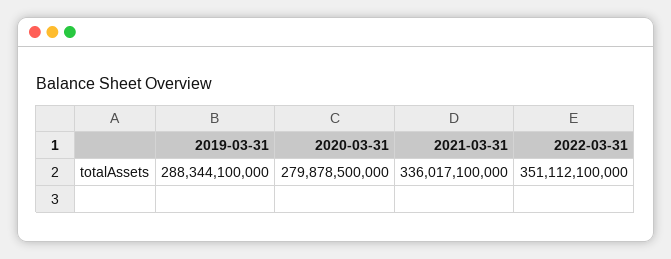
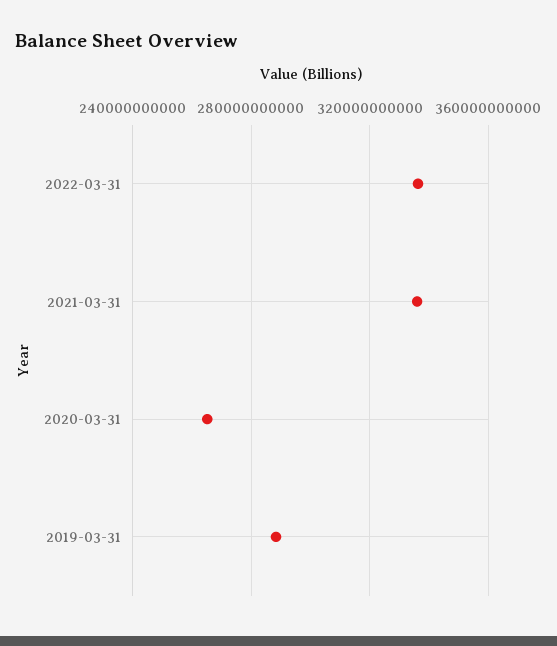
  {
    "2019-03-31": 288344100000,
-   "2020-03-31": 279878500000,
+   "2020-03-31": 265000000000,
    "2021-03-31": 336017100000,
-   "2022-03-31": 351112100000
+   "2022-03-31": 335000000000
  }

